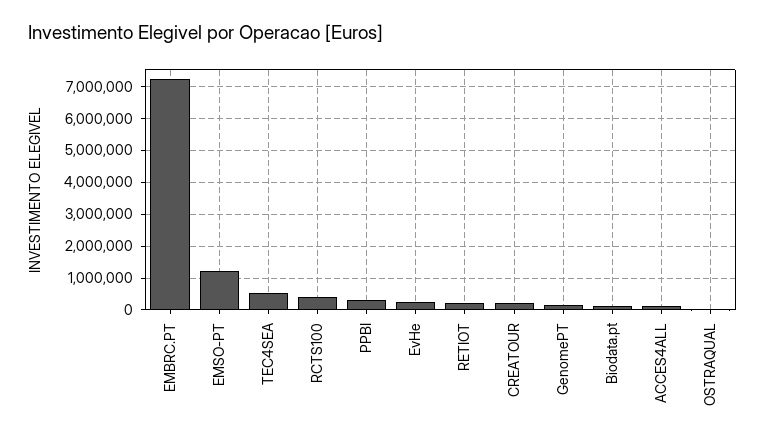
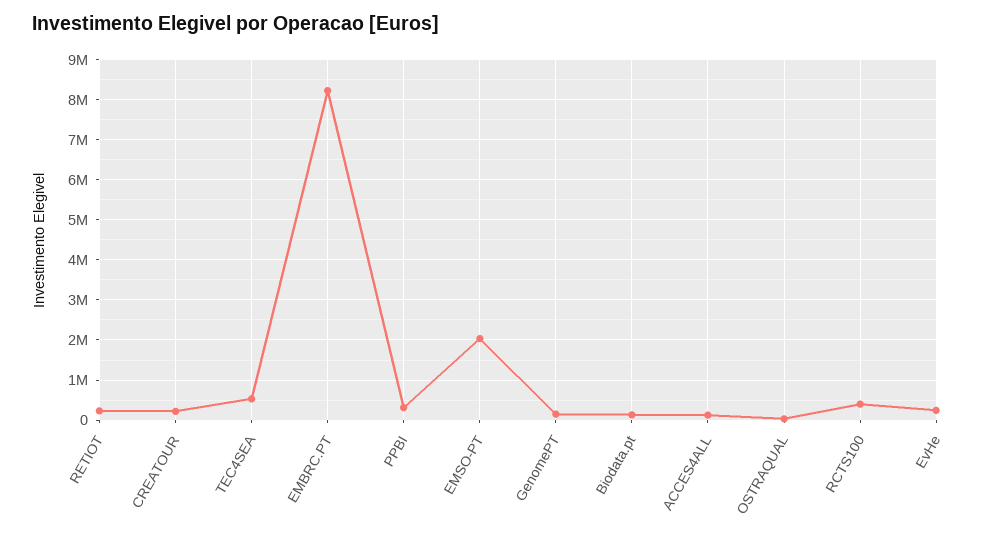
  {
-   "EMBRC.PT": 7200000,
+   "EMBRC.PT": 8200000,
-   "EMSO-PT": 1200000,
+   "EMSO-PT": 2000000,
    "TEC4SEA": 600000,
    "RCTS100": 400000,
    "PPBI": 400000,
    "EvHe": 200000,
    "RETIOT": 200000,
    "CREATOUR": 200000,
    "GenomePT": 200000,
    "Biodata.pt": 200000,
    "ACCES4ALL": 200000,
    "OSTRAQUAL": 0
  }

